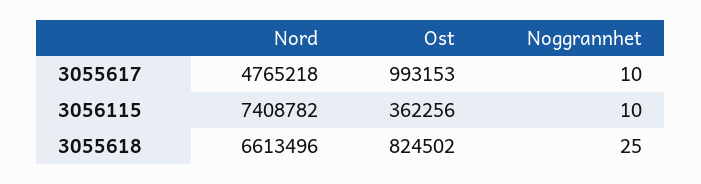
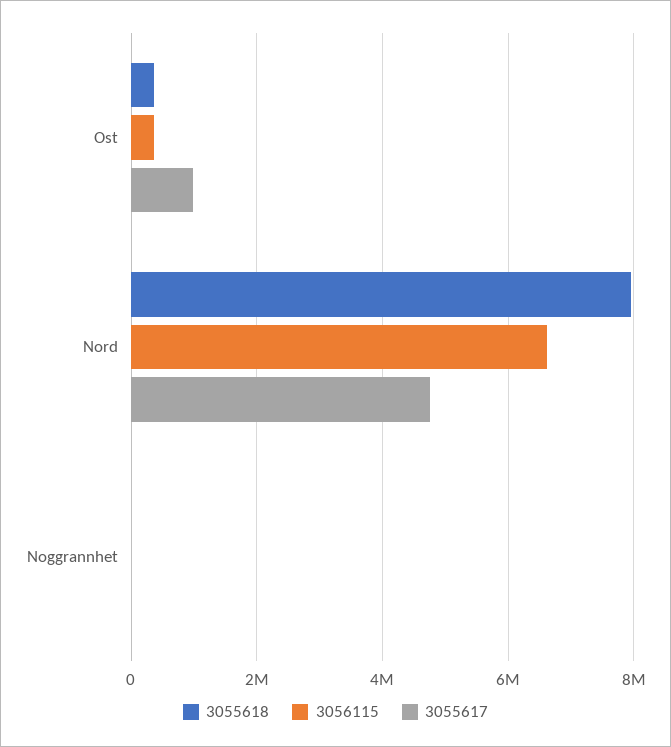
  {
    "3055617": {
      "Nord": 4765218,
      "Ost": 993153,
      "Noggrannhet": 10
    },
    "3056115": {
-     "Nord": 7408782,
+     "Nord": 6600000,
      "Ost": 362256,
      "Noggrannhet": 10
    },
    "3055618": {
-     "Nord": 6613496,
+     "Nord": 8000000,
-     "Ost": 824502,
+     "Ost": 400000,
      "Noggrannhet": 25
    }
  }

